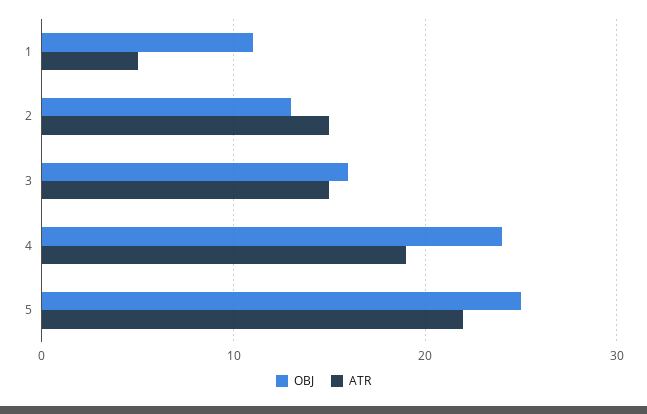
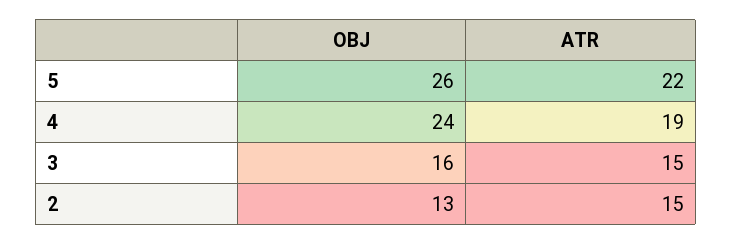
  {
    "OBJ": {
-     "1": 11,
      "2": 13,
      "3": 16,
      "4": 24,
-     "5": 25
+     "5": 26
    },
    "ATR": {
-     "1": 5,
      "2": 15,
      "3": 15,
      "4": 19,
      "5": 22
    }
  }

